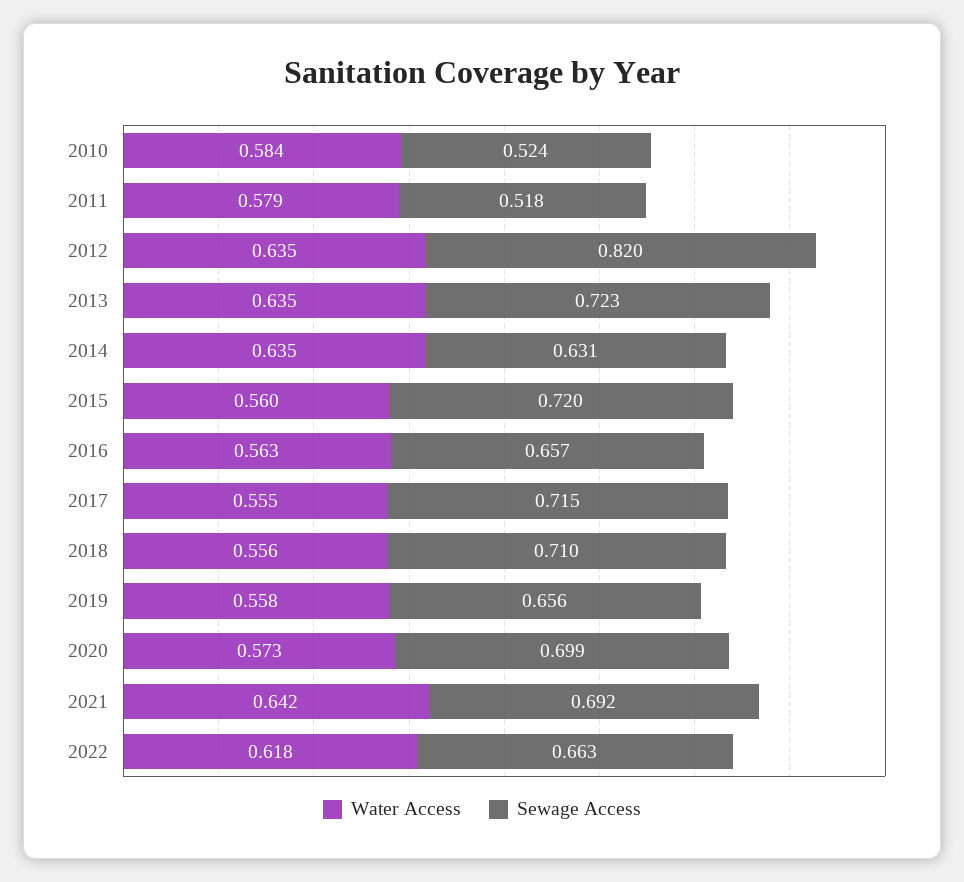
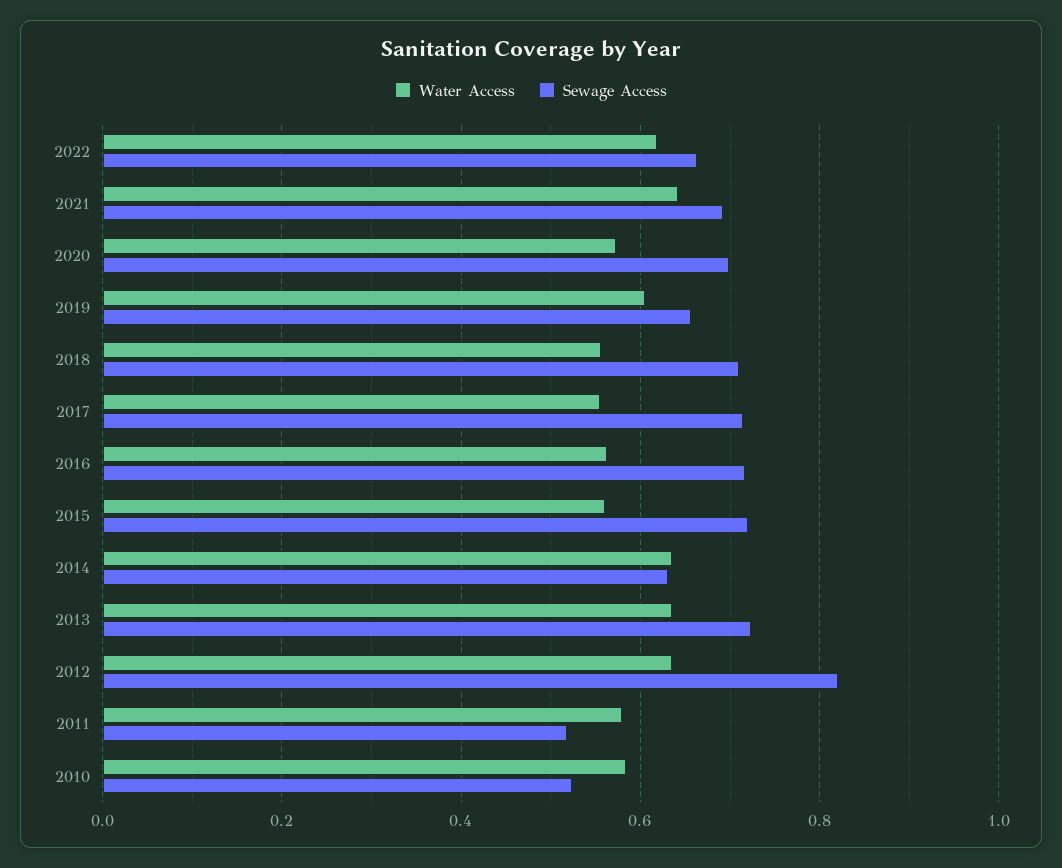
  {
    "Water Access": {
      "2010": 0.584,
      "2011": 0.579,
      "2012": 0.635,
      "2013": 0.635,
      "2014": 0.635,
      "2015": 0.56,
      "2016": 0.563,
      "2017": 0.555,
      "2018": 0.556,
-     "2019": 0.558,
+     "2019": 0.6,
      "2020": 0.573,
      "2021": 0.642,
      "2022": 0.618
    },
    "Sewage Access": {
      "2010": 0.524,
      "2011": 0.518,
      "2012": 0.82,
      "2013": 0.723,
      "2014": 0.631,
      "2015": 0.72,
-     "2016": 0.657,
+     "2016": 0.72,
      "2017": 0.715,
      "2018": 0.71,
      "2019": 0.656,
      "2020": 0.699,
      "2021": 0.692,
      "2022": 0.663
    }
  }

